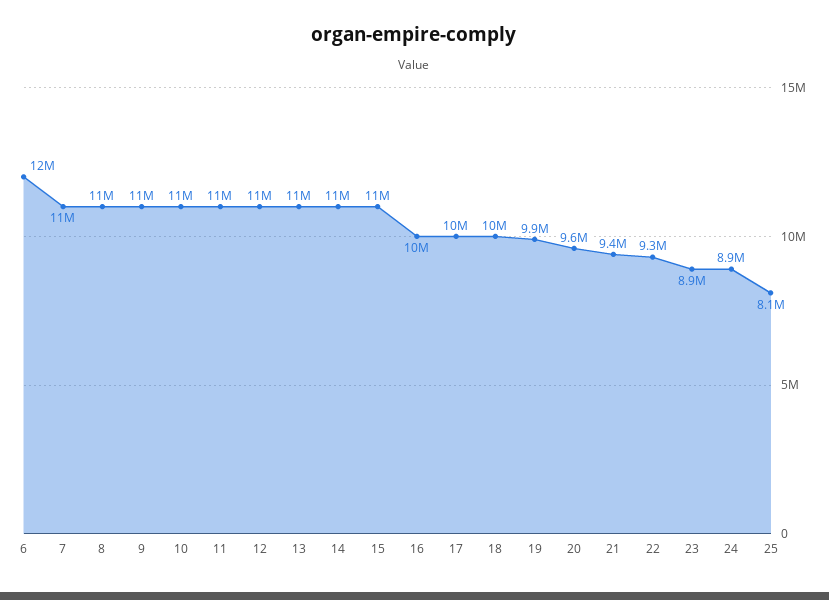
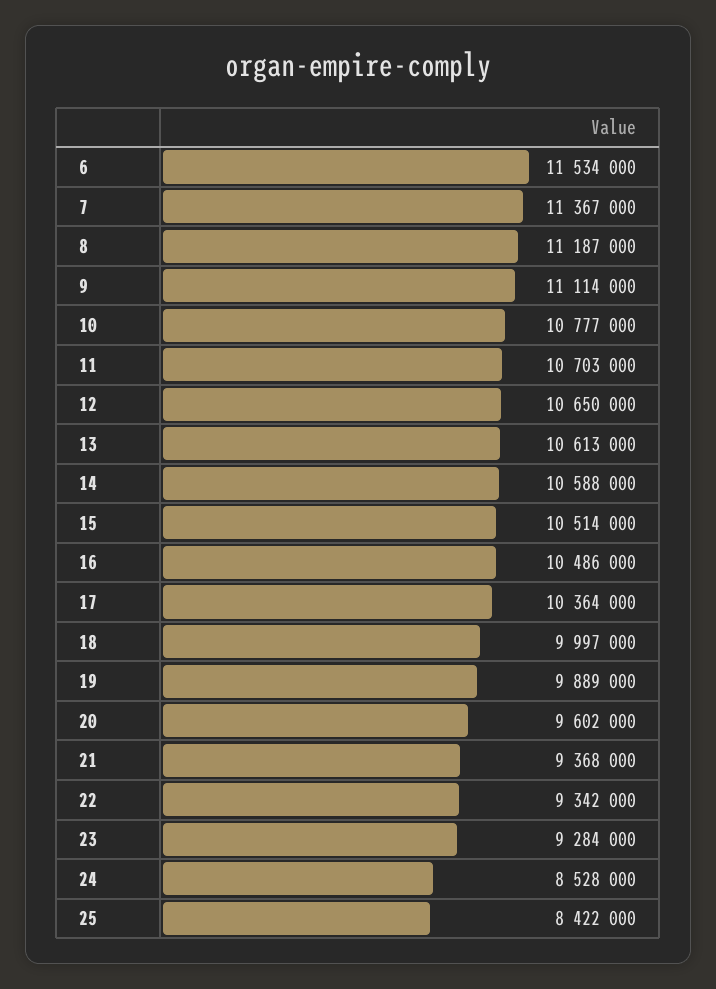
  {
    "6": 11534000,
    "7": 11367000,
    "8": 11187000,
    "9": 11114000,
    "10": 10777000,
    "11": 10703000,
    "12": 10650000,
    "13": 10613000,
    "14": 10588000,
    "15": 10514000,
    "16": 10486000,
    "17": 10364000,
    "18": 9997000,
    "19": 9889000,
    "20": 9602000,
    "21": 9368000,
    "22": 9342000,
-   "23": 8900000,
+   "23": 9284000,
-   "24": 8900000,
+   "24": 8528000,
-   "25": 8100000
+   "25": 8422000
  }

